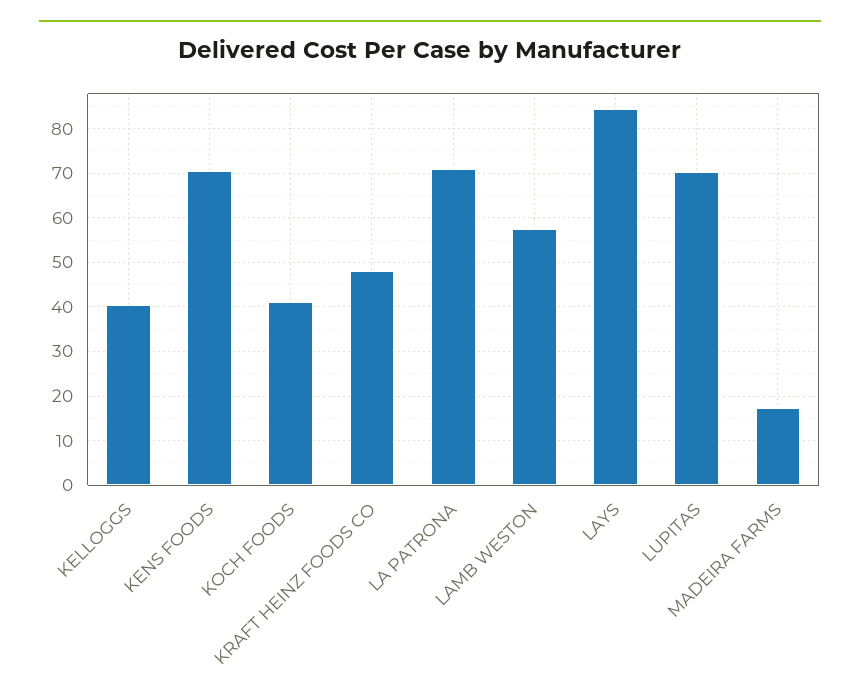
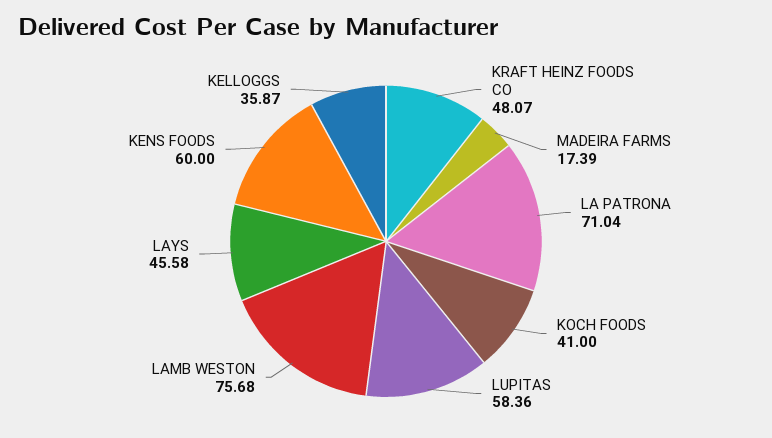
  {
-   "KELLOGGS": 40,
+   "KELLOGGS": 35.87,
-   "KENS FOODS": 70,
+   "KENS FOODS": 60,
    "KOCH FOODS": 41,
    "KRAFT HEINZ FOODS CO": 48.07,
    "LA PATRONA": 71.04,
-   "LAMB WESTON": 58,
+   "LAMB WESTON": 75.68,
-   "LAYS": 84,
+   "LAYS": 45.58,
-   "LUPITAS": 70,
+   "LUPITAS": 58.36,
    "MADEIRA FARMS": 17.39
  }

